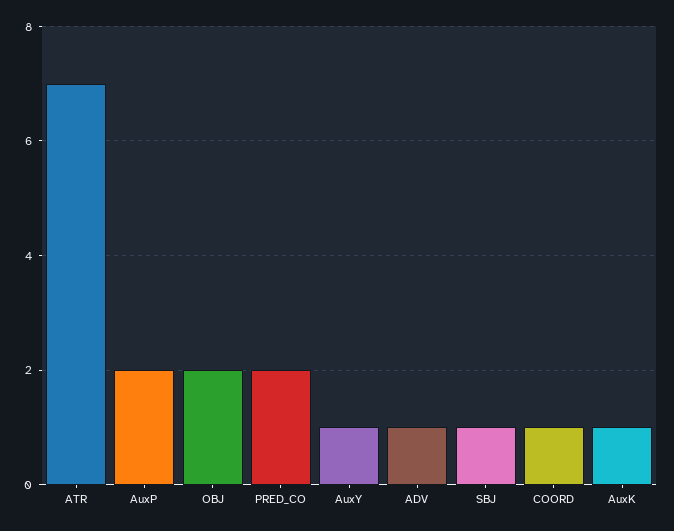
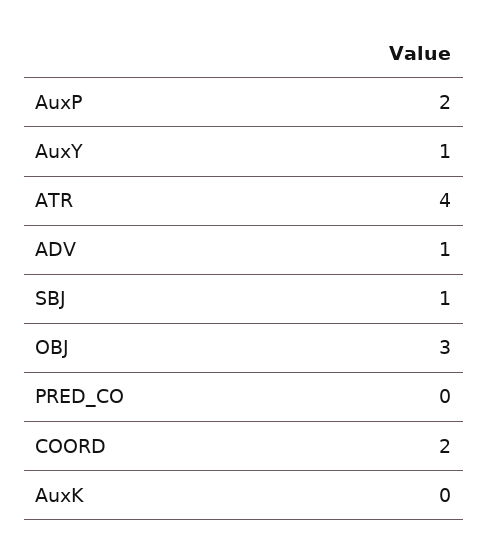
  {
-   "ATR": 7,
+   "ATR": 4,
    "AuxP": 2,
-   "OBJ": 2,
+   "OBJ": 3,
-   "PRED_CO": 2,
+   "PRED_CO": 0,
    "AuxY": 1,
    "ADV": 1,
    "SBJ": 1,
-   "COORD": 1,
+   "COORD": 2,
-   "AuxK": 1
+   "AuxK": 0
  }

